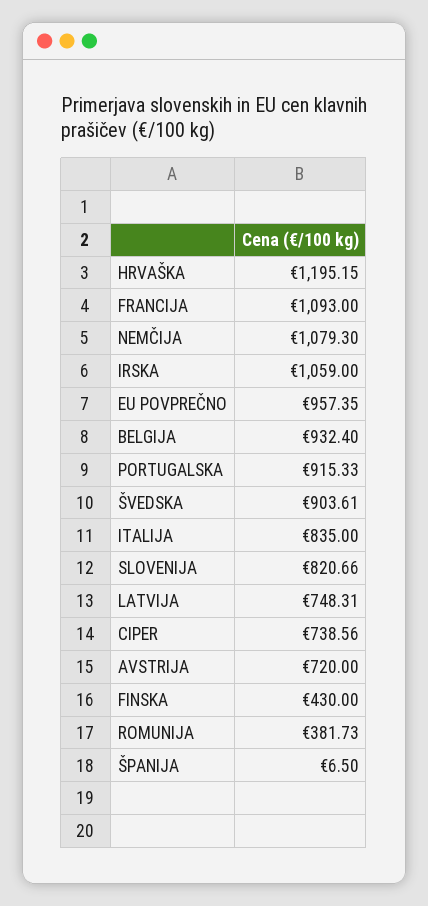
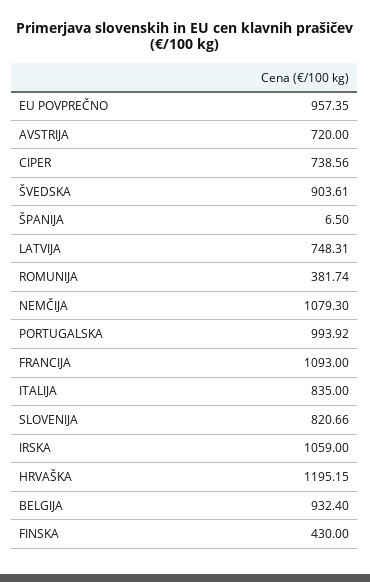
  {
    "HRVAŠKA": 1195.15,
    "FRANCIJA": 1093,
    "NEMČIJA": 1079.3,
    "IRSKA": 1059,
    "EU POVPREČNO": 957.35,
    "BELGIJA": 932.4,
-   "PORTUGALSKA": 915.33,
+   "PORTUGALSKA": 993.92,
    "ŠVEDSKA": 903.61,
    "ITALIJA": 835,
    "SLOVENIJA": 820.66,
    "LATVIJA": 748.31,
    "CIPER": 738.56,
    "AVSTRIJA": 720,
    "FINSKA": 430,
-   "ROMUNIJA": 381.73,
+   "ROMUNIJA": 381.74,
    "ŠPANIJA": 6.5
  }

